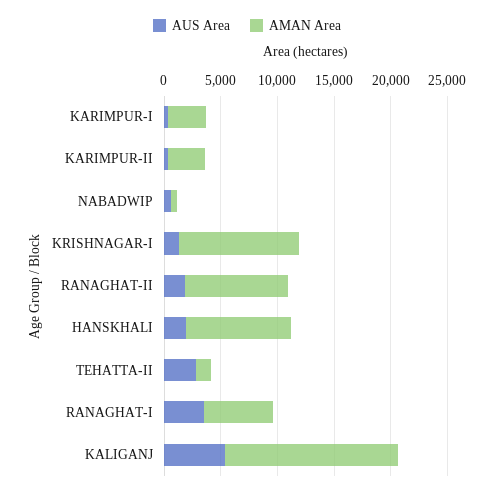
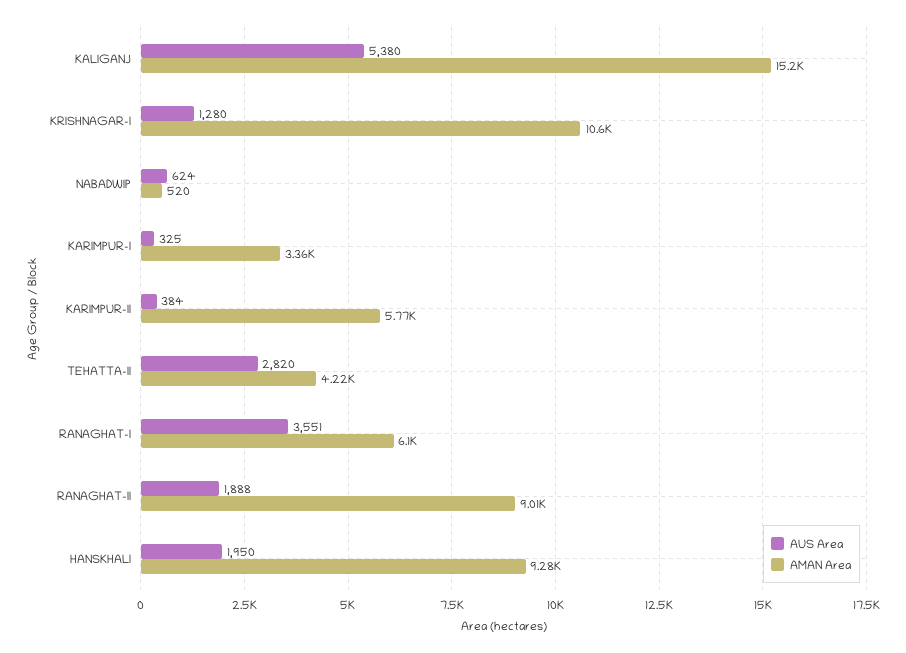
  {
    "AUS Area": {
      "KARIMPUR-I": 325,
      "KARIMPUR-II": 384,
      "NABADWIP": 624,
      "KRISHNAGAR-I": 1280,
      "RANAGHAT-II": 1888,
      "HANSKHALI": 1950,
      "TEHATTA-II": 2820,
      "RANAGHAT-I": 3551,
      "KALIGANJ": 5380
    },
    "AMAN Area": {
      "KARIMPUR-I": 3360,
-     "KARIMPUR-II": 3000,
+     "KARIMPUR-II": 5770,
      "NABADWIP": 520,
      "KRISHNAGAR-I": 10600,
      "RANAGHAT-II": 9010,
      "HANSKHALI": 9280,
-     "TEHATTA-II": 1000,
+     "TEHATTA-II": 4220,
      "RANAGHAT-I": 6100,
      "KALIGANJ": 15200
    }
  }

